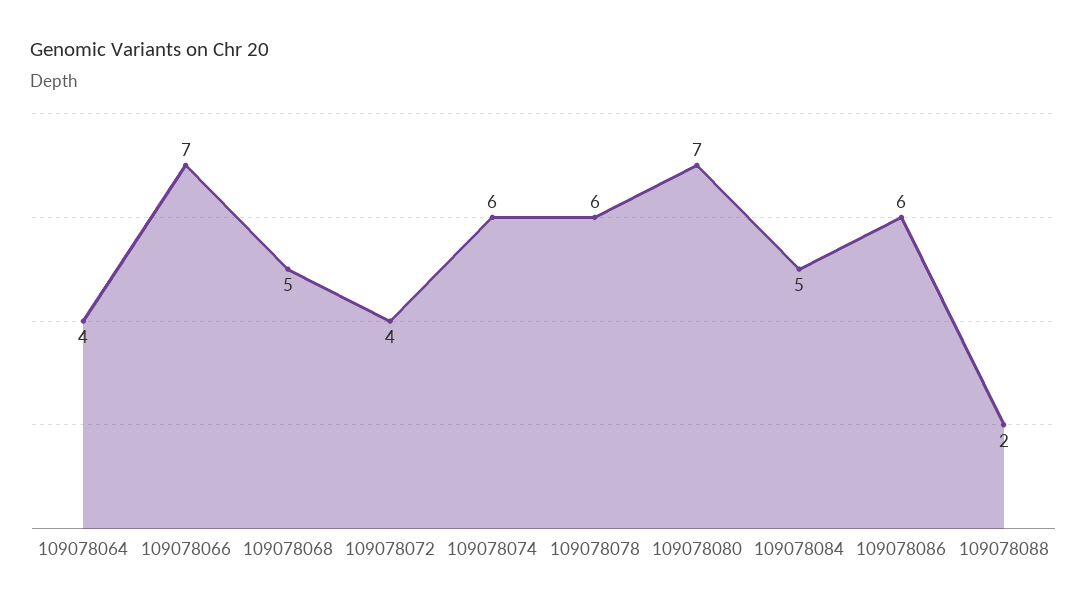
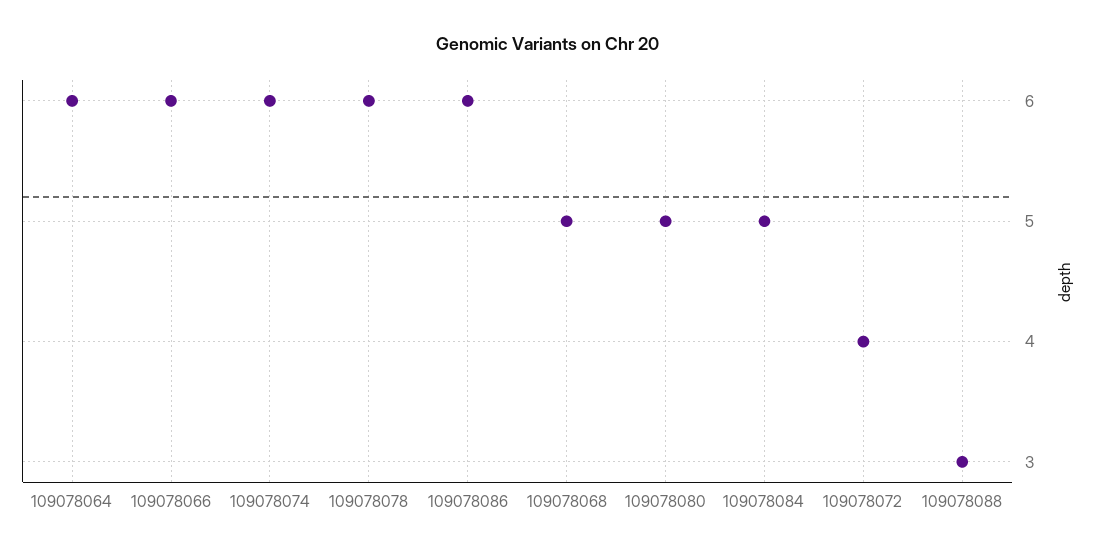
  {
-   "109078064": 4,
+   "109078064": 6,
-   "109078066": 7,
+   "109078066": 6,
    "109078068": 5,
    "109078072": 4,
    "109078074": 6,
    "109078078": 6,
-   "109078080": 7,
+   "109078080": 5,
    "109078084": 5,
    "109078086": 6,
-   "109078088": 2
+   "109078088": 3
  }

